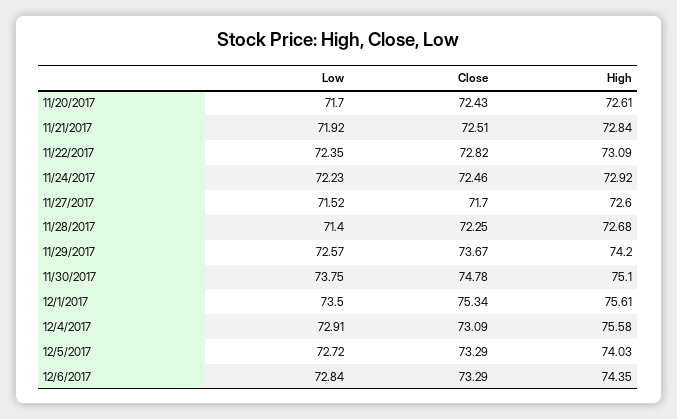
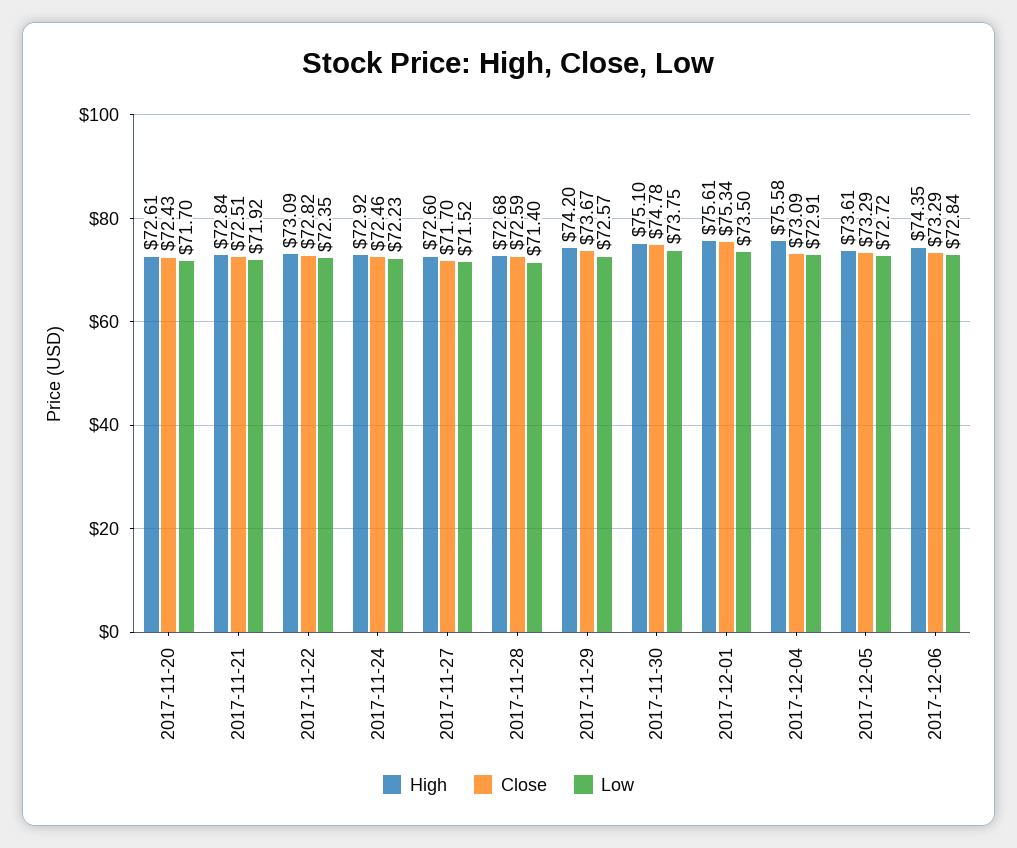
  {
    "Low": {
      "11/20/2017": 71.7,
      "11/21/2017": 71.92,
      "11/22/2017": 72.35,
      "11/24/2017": 72.23,
      "11/27/2017": 71.52,
      "11/28/2017": 71.4,
      "11/29/2017": 72.57,
      "11/30/2017": 73.75,
      "12/1/2017": 73.5,
      "12/4/2017": 72.91,
      "12/5/2017": 72.72,
      "12/6/2017": 72.84
    },
    "Close": {
      "11/20/2017": 72.43,
      "11/21/2017": 72.51,
      "11/22/2017": 72.82,
      "11/24/2017": 72.46,
      "11/27/2017": 71.7,
-     "11/28/2017": 72.25,
+     "11/28/2017": 72.59,
      "11/29/2017": 73.67,
      "11/30/2017": 74.78,
      "12/1/2017": 75.34,
      "12/4/2017": 73.09,
      "12/5/2017": 73.29,
      "12/6/2017": 73.29
    },
    "High": {
      "11/20/2017": 72.61,
      "11/21/2017": 72.84,
      "11/22/2017": 73.09,
      "11/24/2017": 72.92,
      "11/27/2017": 72.6,
      "11/28/2017": 72.68,
      "11/29/2017": 74.2,
      "11/30/2017": 75.1,
      "12/1/2017": 75.61,
      "12/4/2017": 75.58,
-     "12/5/2017": 74.03,
+     "12/5/2017": 73.61,
      "12/6/2017": 74.35
    }
  }

